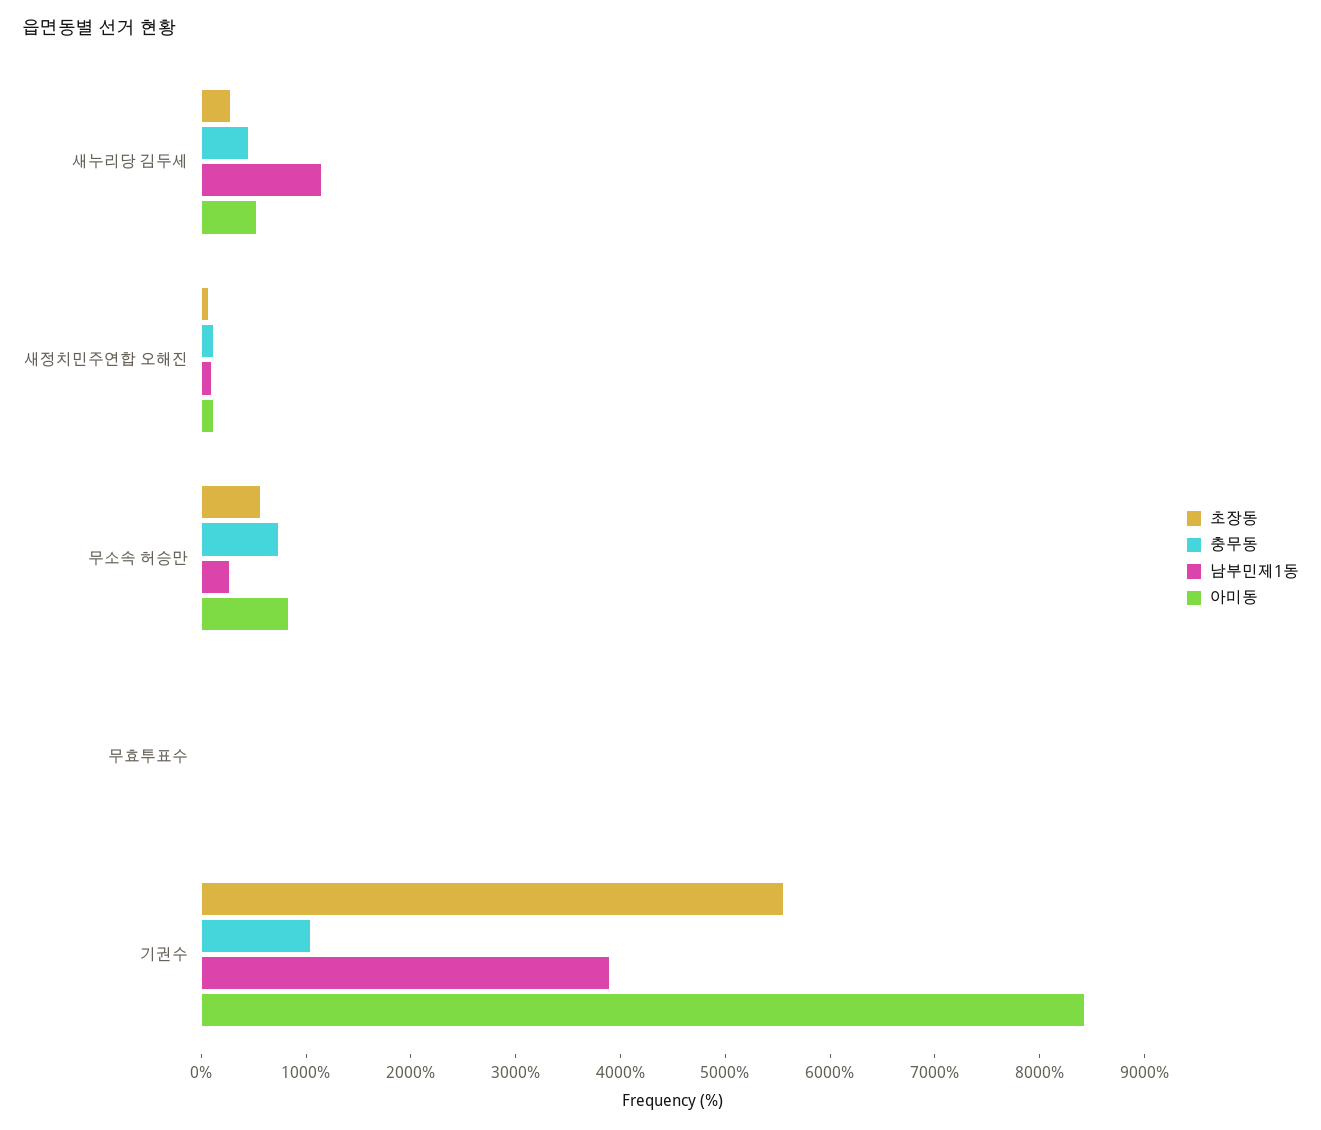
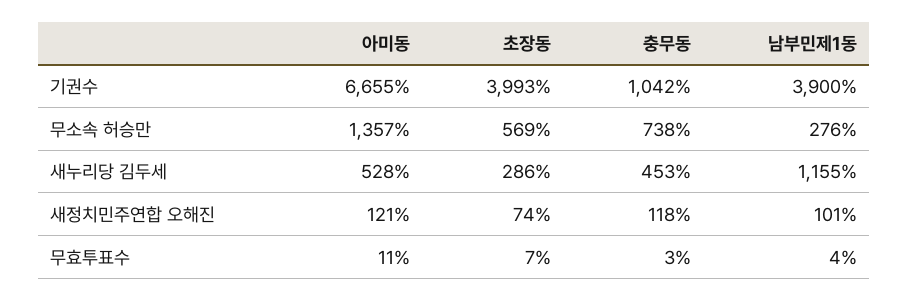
  {
    "초장동": {
      "새누리당 김두세": 286,
      "새정치민주연합 오해진": 74,
      "무소속 허승만": 569,
      "무효투표수": 7,
-     "기권수": 5600
+     "기권수": 3993
    },
    "충무동": {
      "새누리당 김두세": 453,
      "새정치민주연합 오해진": 118,
      "무소속 허승만": 738,
      "무효투표수": 3,
      "기권수": 1042
    },
    "남부민제1동": {
      "새누리당 김두세": 1155,
      "새정치민주연합 오해진": 101,
      "무소속 허승만": 276,
      "무효투표수": 4,
      "기권수": 3900
    },
    "아미동": {
      "새누리당 김두세": 528,
      "새정치민주연합 오해진": 121,
-     "무소속 허승만": 800,
+     "무소속 허승만": 1357,
      "무효투표수": 11,
-     "기권수": 8400
+     "기권수": 6655
    }
  }

